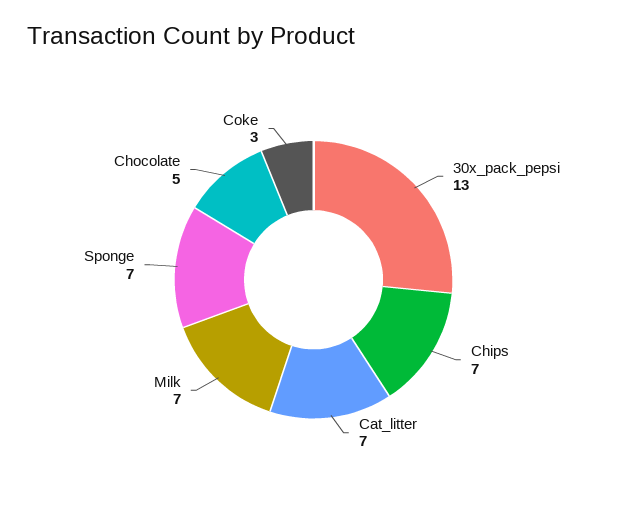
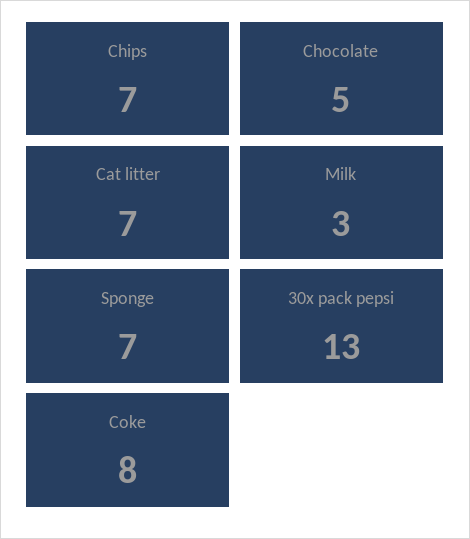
  {
    "30x_pack_pepsi": 13,
    "Chips": 7,
    "Cat_litter": 7,
-   "Milk": 7,
+   "Milk": 3,
    "Sponge": 7,
    "Chocolate": 5,
-   "Coke": 3
+   "Coke": 8
  }

